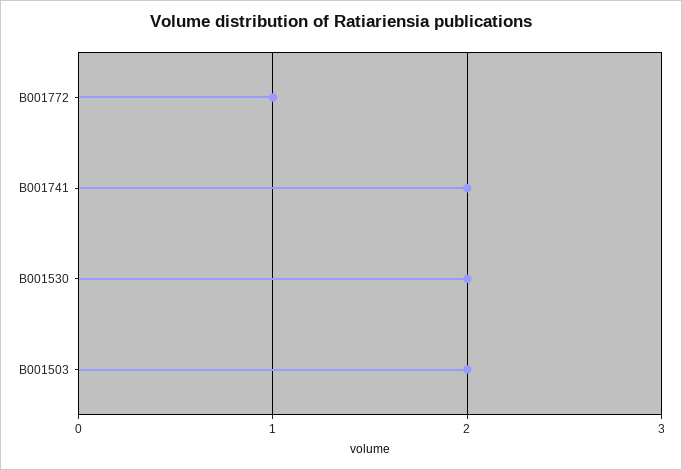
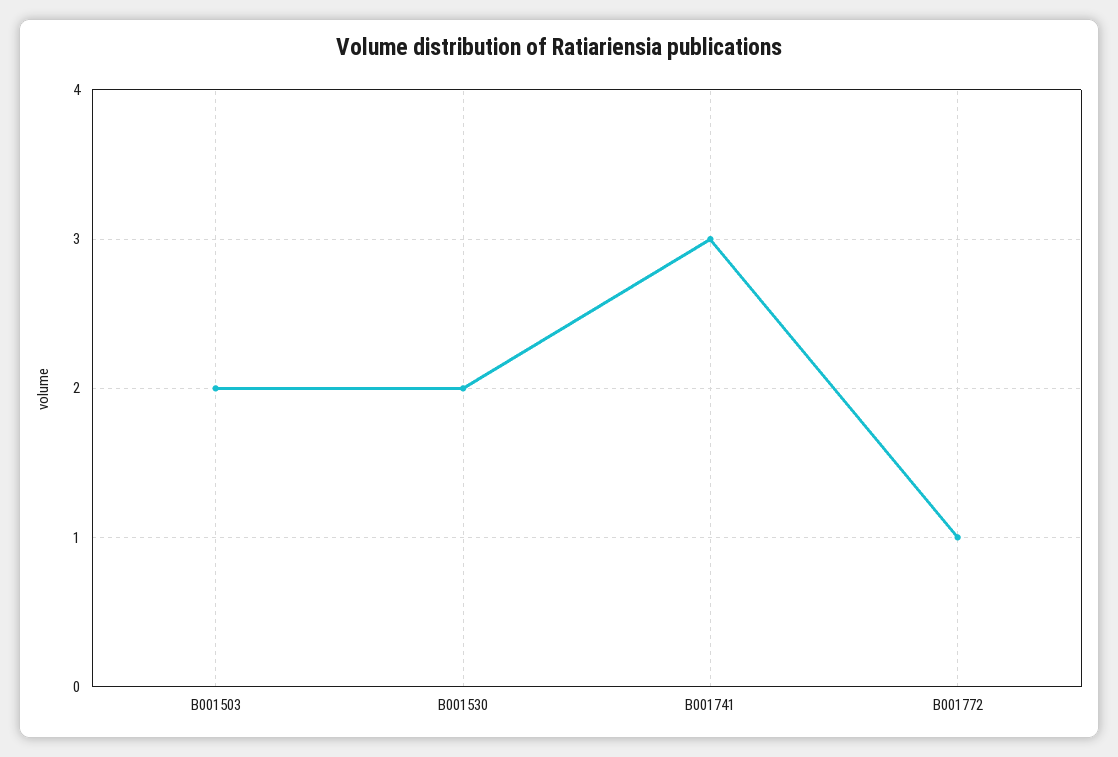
  {
    "B001772": 1,
-   "B001741": 2,
+   "B001741": 3,
    "B001530": 2,
    "B001503": 2
  }

